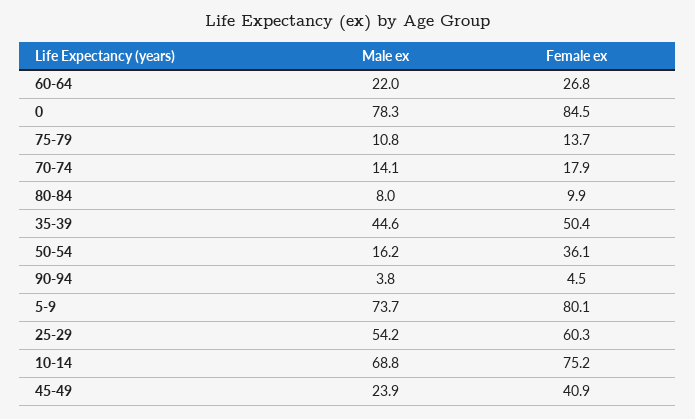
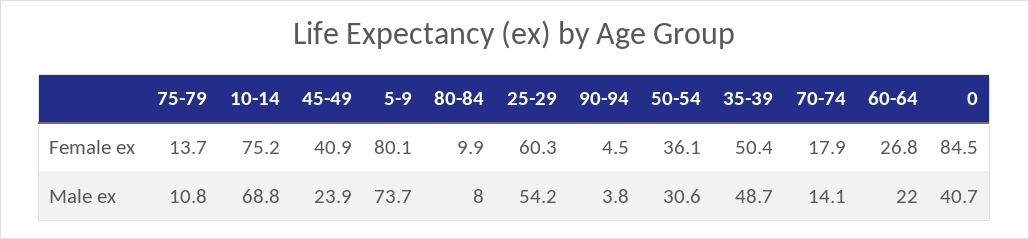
  {
    "Male ex": {
      "60-64": 22,
-     "0": 78.3,
+     "0": 40.7,
      "75-79": 10.8,
      "70-74": 14.1,
      "80-84": 8,
-     "35-39": 44.6,
+     "35-39": 48.7,
-     "50-54": 16.2,
+     "50-54": 30.6,
      "90-94": 3.8,
      "5-9": 73.7,
      "25-29": 54.2,
      "10-14": 68.8,
      "45-49": 23.9
    },
    "Female ex": {
      "60-64": 26.8,
      "0": 84.5,
      "75-79": 13.7,
      "70-74": 17.9,
      "80-84": 9.9,
      "35-39": 50.4,
      "50-54": 36.1,
      "90-94": 4.5,
      "5-9": 80.1,
      "25-29": 60.3,
      "10-14": 75.2,
      "45-49": 40.9
    }
  }

